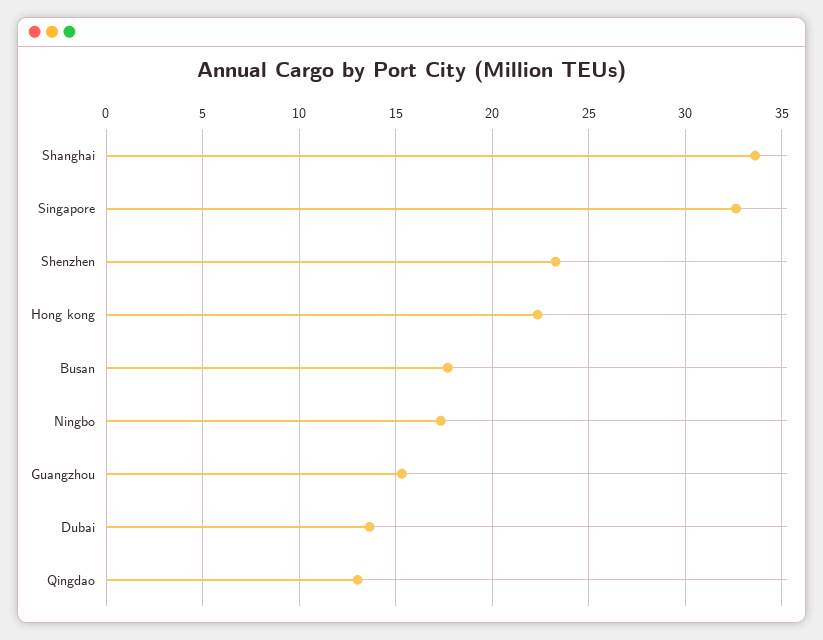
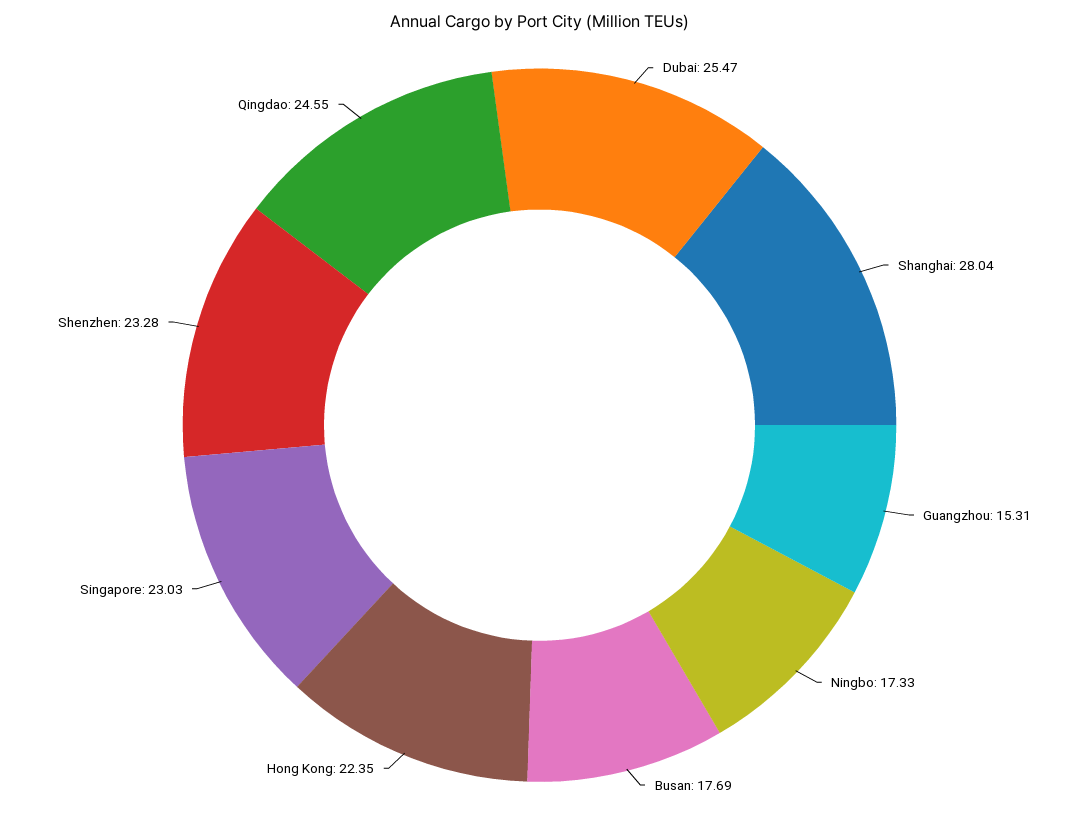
  {
-   "Shanghai": 33.5,
+   "Shanghai": 28.04,
-   "Singapore": 32.5,
+   "Singapore": 23.03,
    "Shenzhen": 23.28,
    "Hong kong": 22.35,
    "Busan": 17.69,
    "Ningbo": 17.33,
    "Guangzhou": 15.31,
-   "Dubai": 13.5,
+   "Dubai": 25.47,
-   "Qingdao": 13
+   "Qingdao": 24.55
  }

